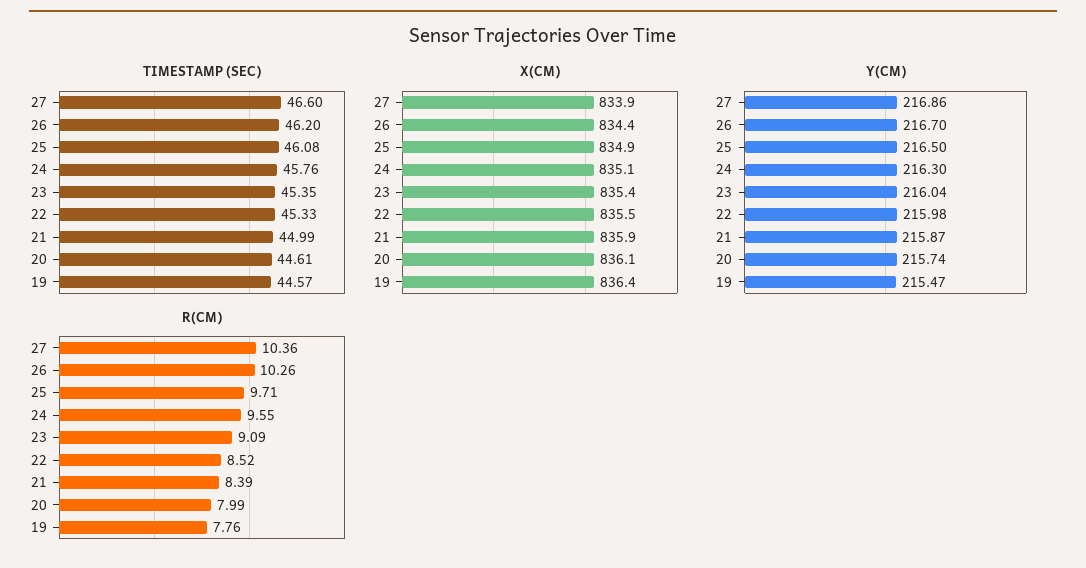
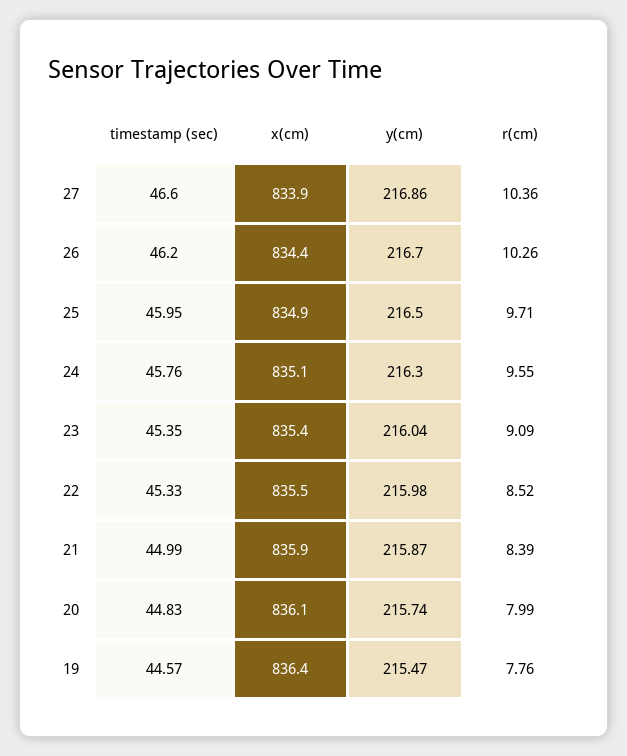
  {
    "TIMESTAMP (SEC)": {
      "27": 46.6,
      "26": 46.2,
-     "25": 46.08,
+     "25": 45.95,
      "24": 45.76,
      "23": 45.35,
      "22": 45.33,
      "21": 44.99,
-     "20": 44.61,
+     "20": 44.83,
      "19": 44.57
    },
    "X(CM)": {
      "27": 833.9,
      "26": 834.4,
      "25": 834.9,
      "24": 835.1,
      "23": 835.4,
      "22": 835.5,
      "21": 835.9,
      "20": 836.1,
      "19": 836.4
    },
    "Y(CM)": {
      "27": 216.86,
      "26": 216.7,
      "25": 216.5,
      "24": 216.3,
      "23": 216.04,
      "22": 215.98,
      "21": 215.87,
      "20": 215.74,
      "19": 215.47
    },
    "R(CM)": {
      "27": 10.36,
      "26": 10.26,
      "25": 9.71,
      "24": 9.55,
      "23": 9.09,
      "22": 8.52,
      "21": 8.39,
      "20": 7.99,
      "19": 7.76
    }
  }

